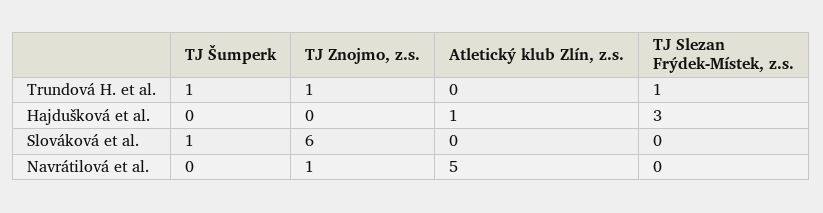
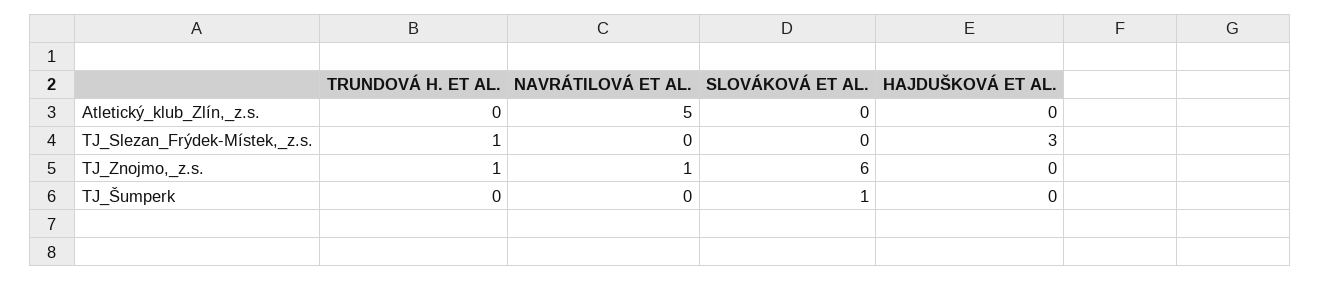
  {
    "TJ Šumperk": {
-     "Trundová H. et al.": 1,
+     "Trundová H. et al.": 0,
      "Hajdušková et al.": 0,
      "Slováková et al.": 1,
      "Navrátilová et al.": 0
    },
    "TJ Znojmo, z.s.": {
      "Trundová H. et al.": 1,
      "Hajdušková et al.": 0,
      "Slováková et al.": 6,
      "Navrátilová et al.": 1
    },
    "Atletický klub Zlín, z.s.": {
      "Trundová H. et al.": 0,
-     "Hajdušková et al.": 1,
+     "Hajdušková et al.": 0,
      "Slováková et al.": 0,
      "Navrátilová et al.": 5
    },
    "TJ Slezan Frýdek-Místek, z.s.": {
      "Trundová H. et al.": 1,
      "Hajdušková et al.": 3,
      "Slováková et al.": 0,
      "Navrátilová et al.": 0
    }
  }

